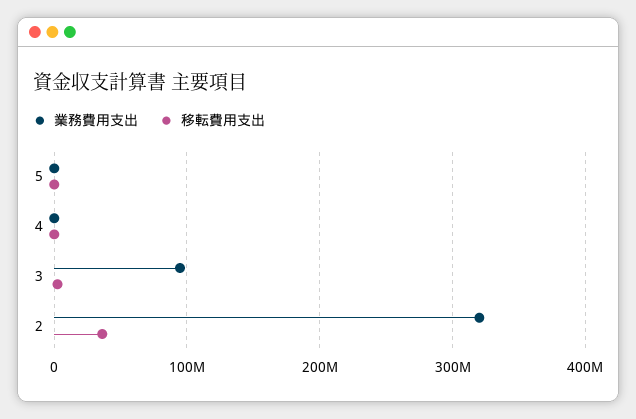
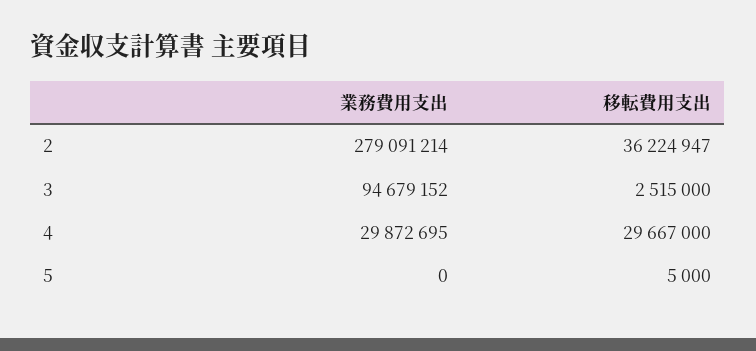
  {
    "業務費用支出": {
      "5": 0,
-     "4": 0,
+     "4": 29872695,
      "3": 94679152,
-     "2": 320000000
+     "2": 279091214
    },
    "移転費用支出": {
      "5": 5000,
-     "4": 0,
+     "4": 29667000,
      "3": 2515000,
      "2": 36224947
    }
  }

